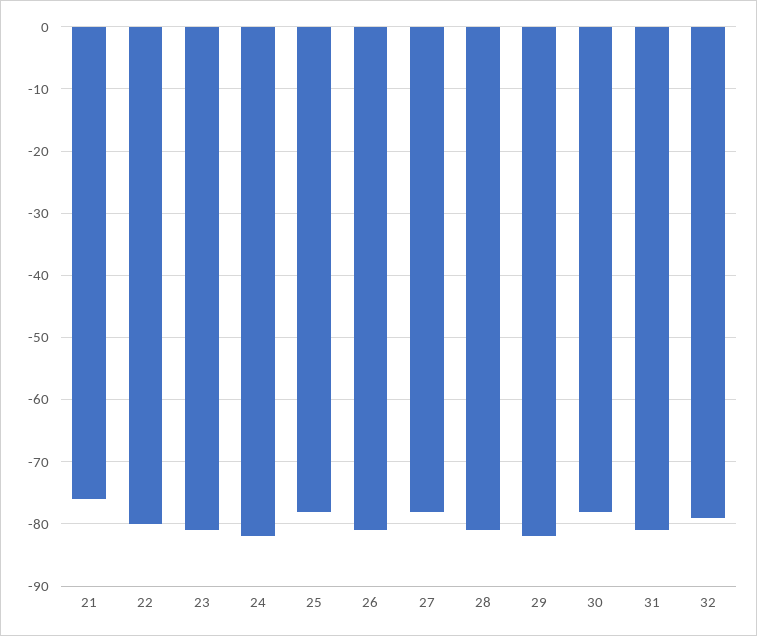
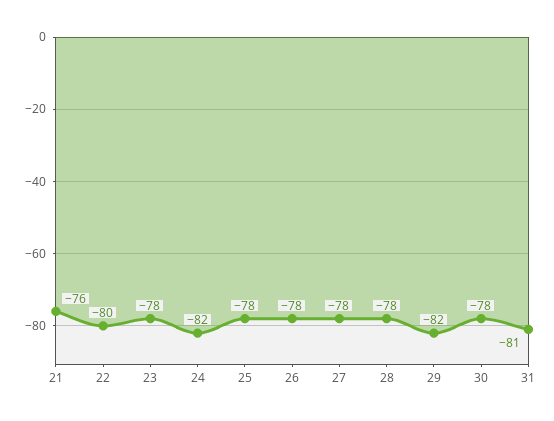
  {
    "21": -76,
    "22": -80,
-   "23": -81,
+   "23": -78,
    "24": -82,
    "25": -78,
-   "26": -81,
+   "26": -78,
    "27": -78,
-   "28": -81,
+   "28": -78,
    "29": -82,
    "30": -78,
-   "31": -81,
+   "31": -81
-   "32": -79
  }

